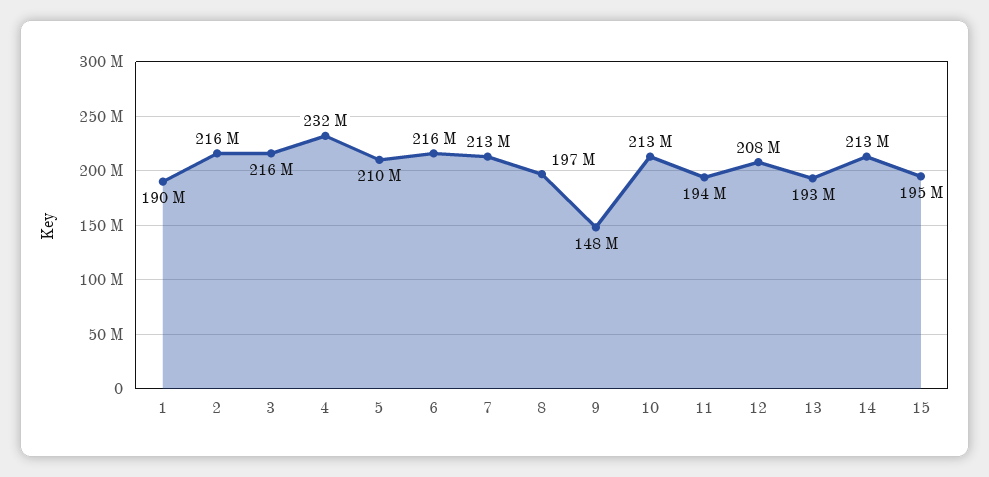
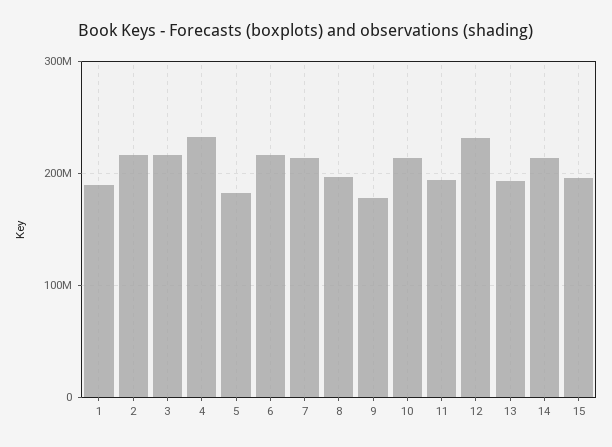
  {
    "1": 190000000,
    "2": 216000000,
    "3": 216000000,
    "4": 232000000,
-   "5": 210000000,
+   "5": 180000000,
    "6": 216000000,
    "7": 213000000,
    "8": 197000000,
-   "9": 148000000,
+   "9": 180000000,
    "10": 213000000,
    "11": 194000000,
-   "12": 208000000,
+   "12": 230000000,
    "13": 193000000,
    "14": 213000000,
    "15": 195000000
  }

